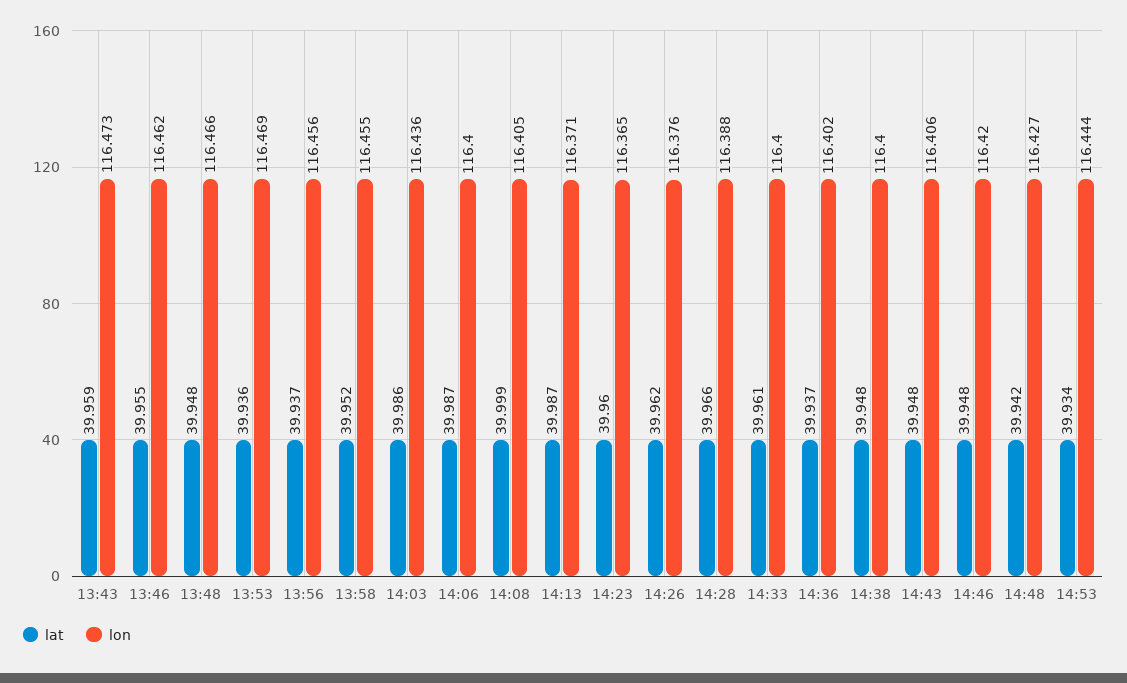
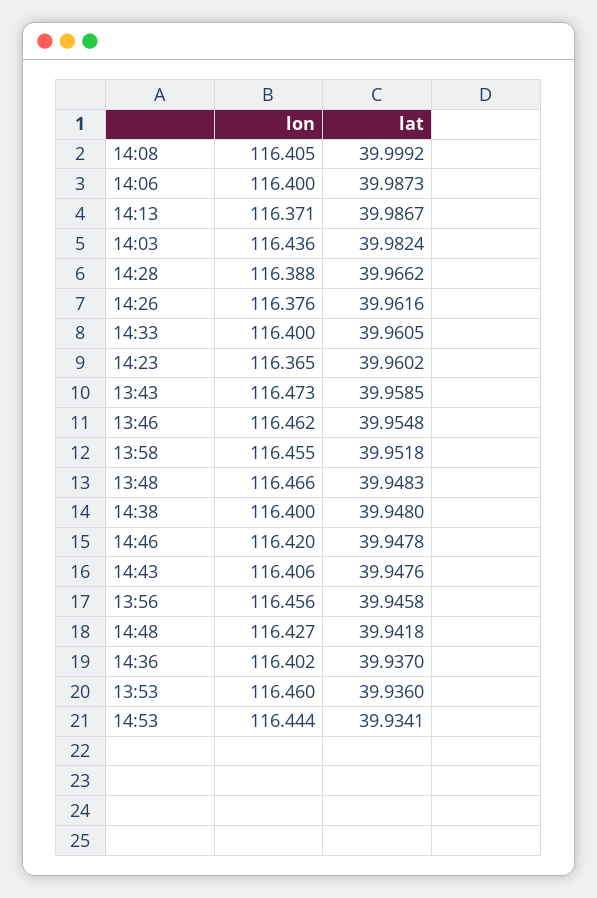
  {
    "lat": {
      "13:43": 39.9585,
      "13:46": 39.9548,
      "13:48": 39.9483,
      "13:53": 39.936,
-     "13:56": 39.937,
+     "13:56": 39.9458,
      "13:58": 39.9518,
-     "14:03": 39.986,
+     "14:03": 39.9824,
      "14:06": 39.9873,
      "14:08": 39.9992,
      "14:13": 39.9867,
      "14:23": 39.9602,
      "14:26": 39.9616,
      "14:28": 39.9662,
      "14:33": 39.9605,
      "14:36": 39.937,
      "14:38": 39.948,
      "14:43": 39.9476,
      "14:46": 39.9478,
      "14:48": 39.9418,
      "14:53": 39.9341
    },
    "lon": {
      "13:43": 116.473,
      "13:46": 116.462,
      "13:48": 116.466,
-     "13:53": 116.469,
+     "13:53": 116.46,
      "13:56": 116.456,
      "13:58": 116.455,
      "14:03": 116.436,
      "14:06": 116.4,
      "14:08": 116.405,
      "14:13": 116.371,
      "14:23": 116.365,
      "14:26": 116.376,
      "14:28": 116.388,
      "14:33": 116.4,
      "14:36": 116.402,
      "14:38": 116.4,
      "14:43": 116.406,
      "14:46": 116.42,
      "14:48": 116.427,
      "14:53": 116.444
    }
  }

